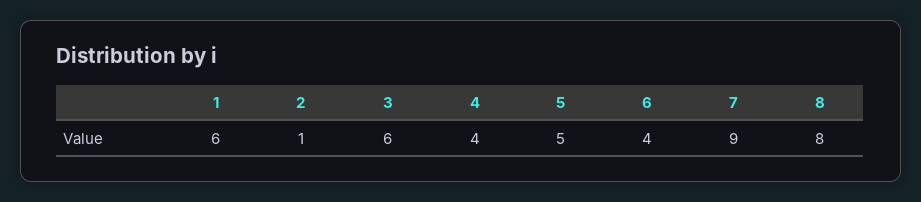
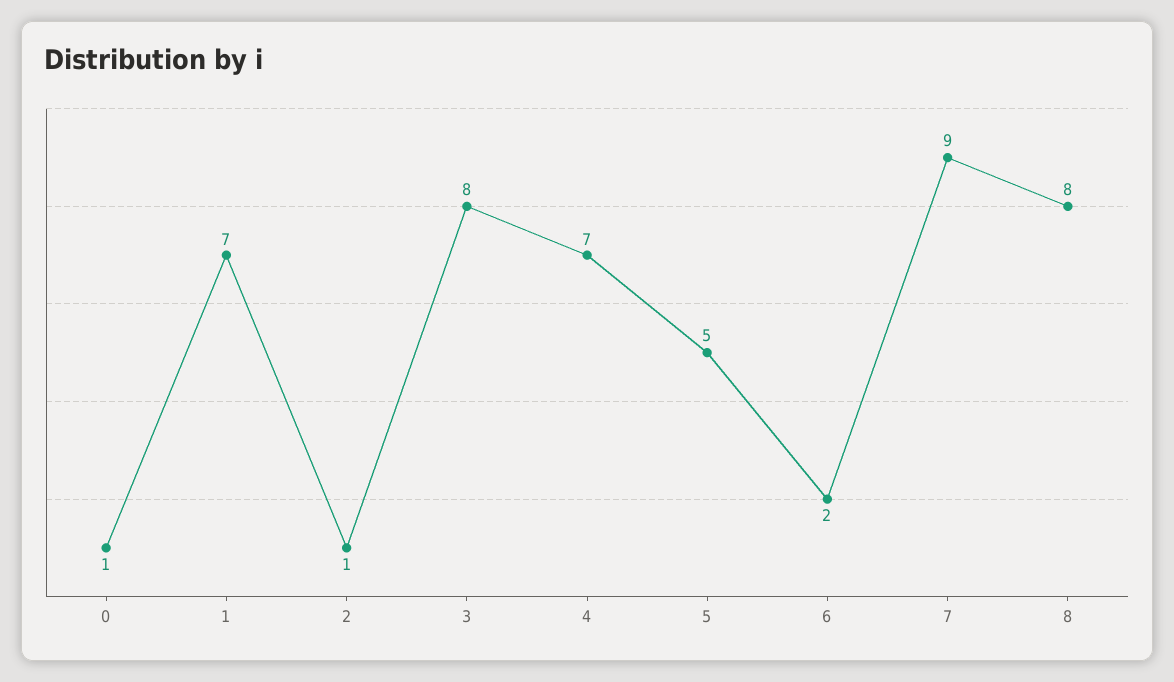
  {
-   "1": 6,
+   "1": 7,
    "2": 1,
-   "3": 6,
+   "3": 8,
-   "4": 4,
+   "4": 7,
    "5": 5,
-   "6": 4,
+   "6": 2,
    "7": 9,
-   "8": 8
+   "8": 8,
+   "0": 1
  }

